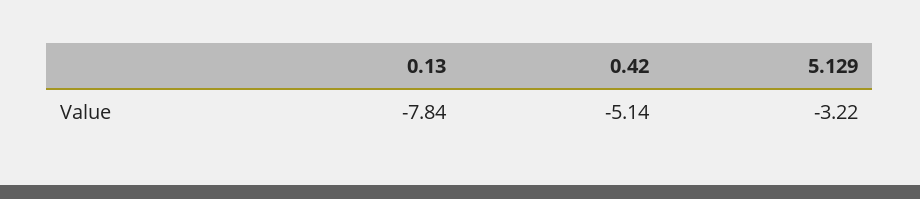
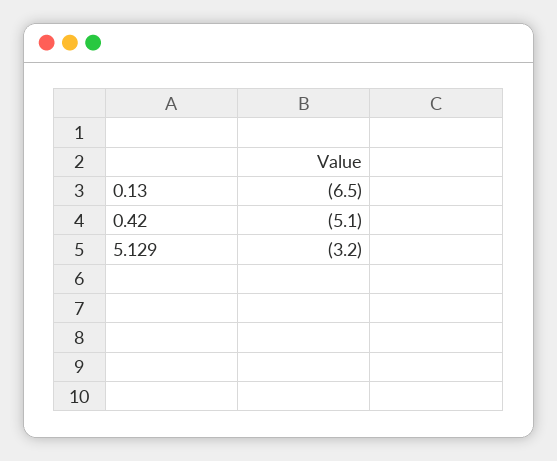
  {
-   "0.13": -7.84,
+   "0.13": -6.5,
    "0.42": -5.14,
    "5.129": -3.22
  }

